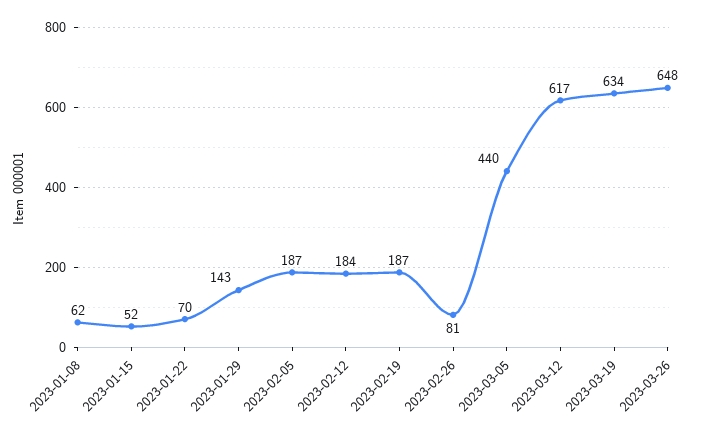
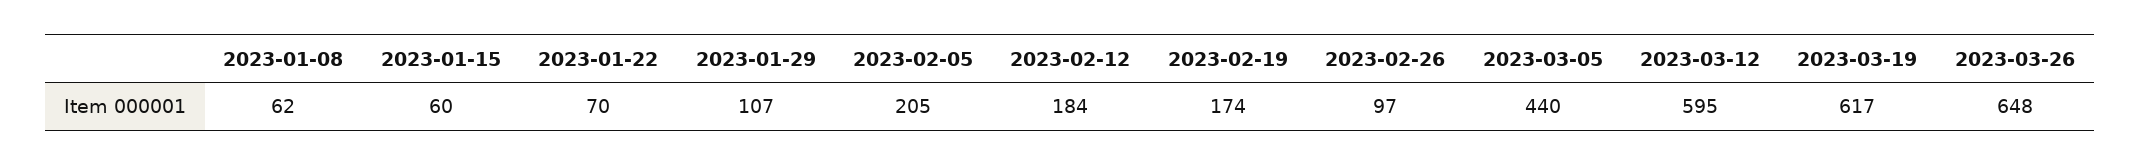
  {
    "2023-01-08": 62,
-   "2023-01-15": 52,
+   "2023-01-15": 60,
    "2023-01-22": 70,
-   "2023-01-29": 143,
+   "2023-01-29": 107,
-   "2023-02-05": 187,
+   "2023-02-05": 205,
    "2023-02-12": 184,
-   "2023-02-19": 187,
+   "2023-02-19": 174,
-   "2023-02-26": 81,
+   "2023-02-26": 97,
    "2023-03-05": 440,
-   "2023-03-12": 617,
+   "2023-03-12": 595,
-   "2023-03-19": 634,
+   "2023-03-19": 617,
    "2023-03-26": 648
  }

